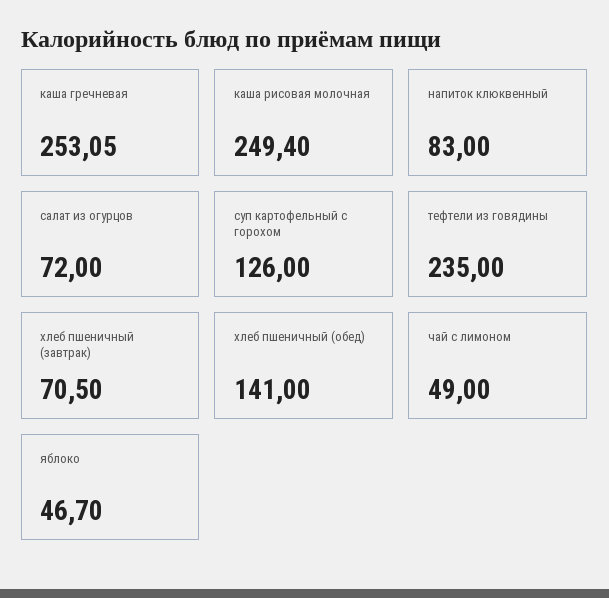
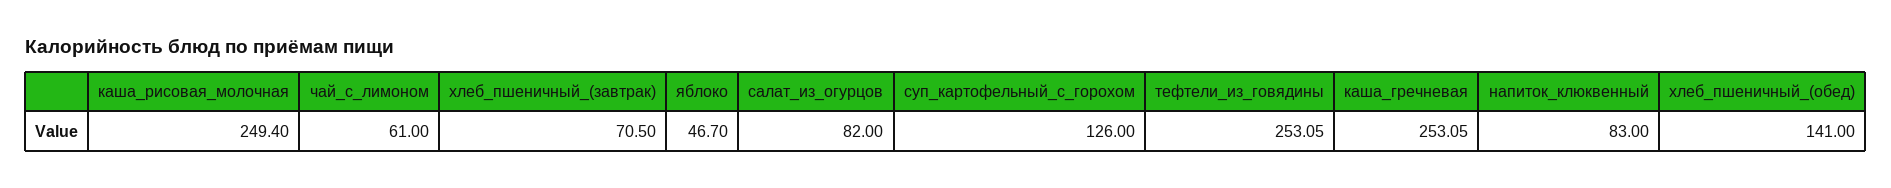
  {
    "каша гречневая": 253.05,
    "каша рисовая молочная": 249.4,
    "напиток клюквенный": 83,
-   "салат из огурцов": 72,
+   "салат из огурцов": 82,
    "суп картофельный с горохом": 126,
-   "тефтели из говядины": 235,
+   "тефтели из говядины": 253.05,
    "хлеб пшеничный (завтрак)": 70.5,
    "хлеб пшеничный (обед)": 141,
-   "чай с лимоном": 49,
+   "чай с лимоном": 61,
    "яблоко": 46.7
  }

